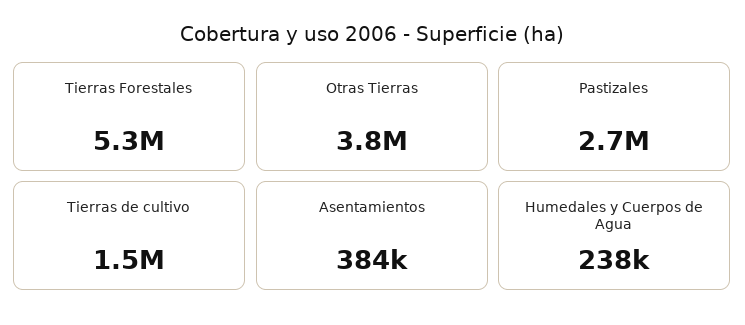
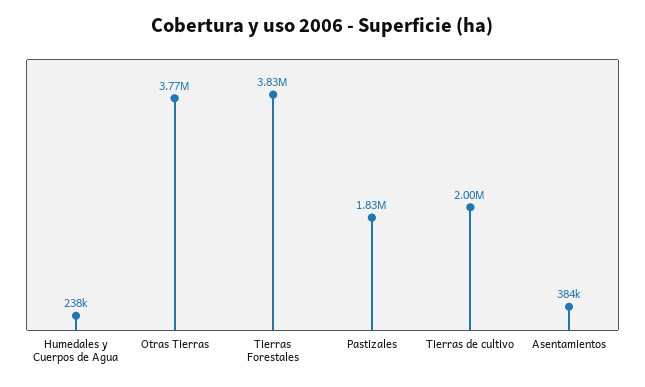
  {
-   "Tierras Forestales": 5300000,
+   "Tierras Forestales": 3830000,
    "Otras Tierras": 3770000,
-   "Pastizales": 2700000,
+   "Pastizales": 1830000,
-   "Tierras de cultivo": 1500000,
+   "Tierras de cultivo": 2000000,
    "Asentamientos": 384000,
    "Humedales y Cuerpos de Agua": 238000
  }

